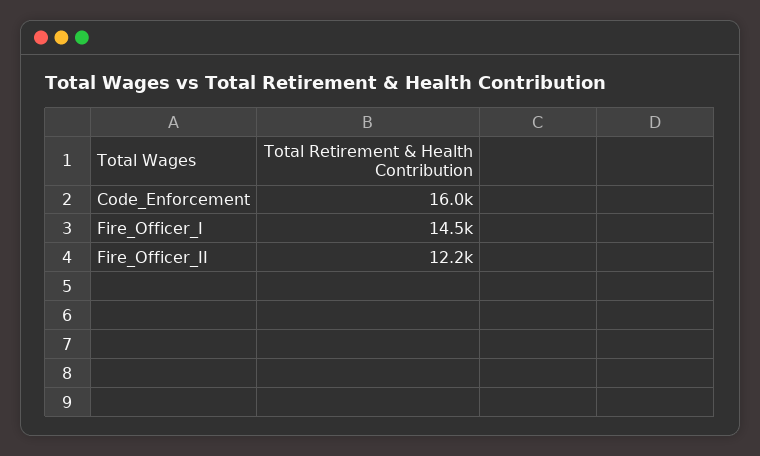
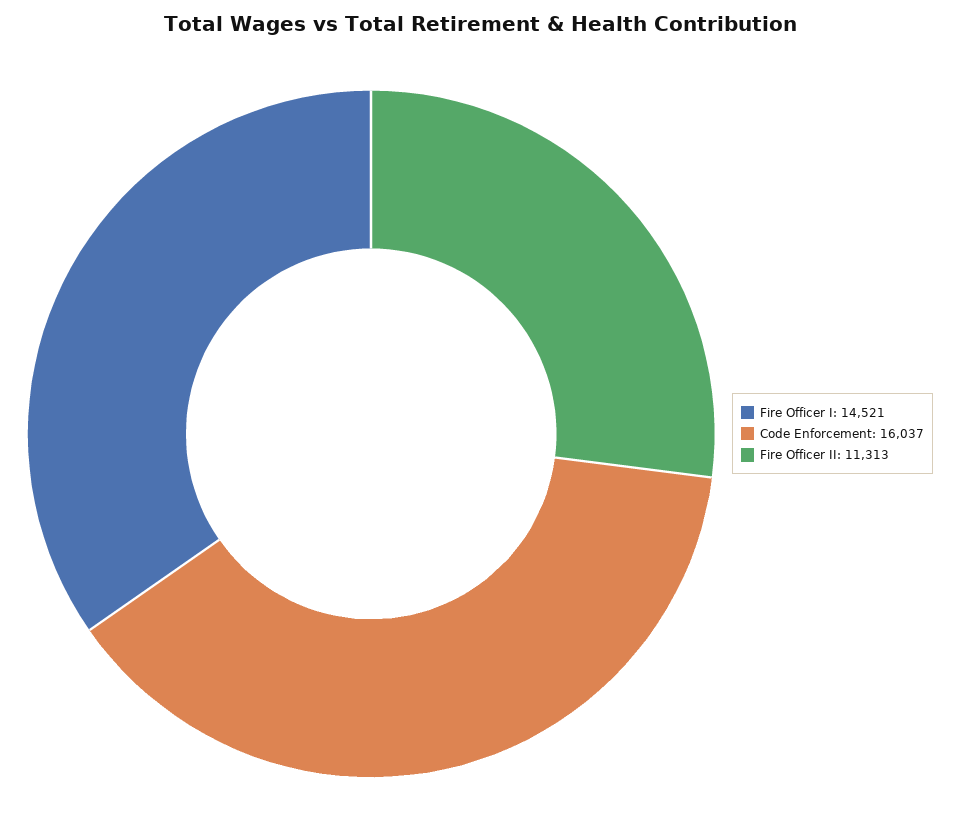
  {
    "Code_Enforcement": 16037,
    "Fire_Officer_I": 14521,
-   "Fire_Officer_II": 12200
+   "Fire_Officer_II": 11313
  }

